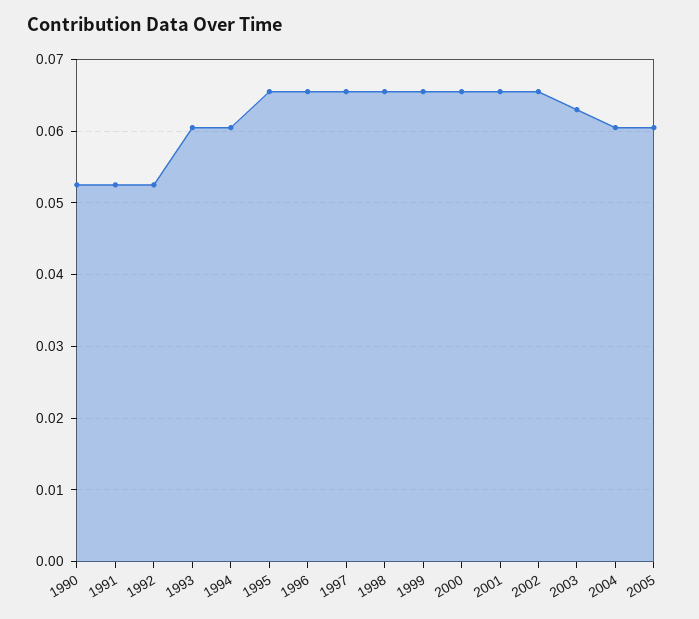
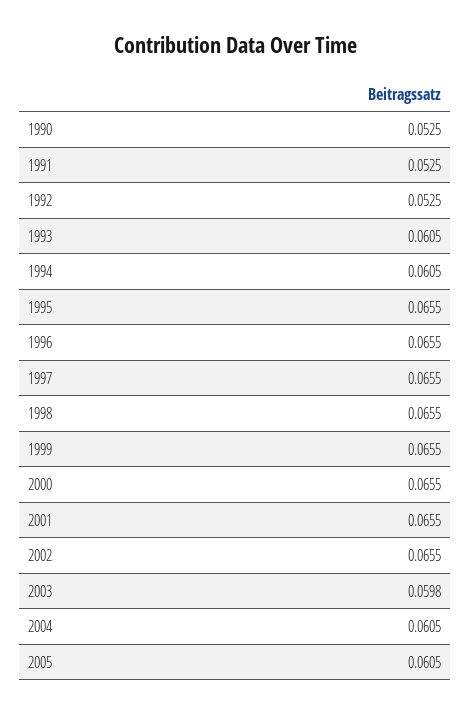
  {
    "1990": 0.0525,
    "1991": 0.0525,
    "1992": 0.0525,
    "1993": 0.0605,
    "1994": 0.0605,
    "1995": 0.0655,
    "1996": 0.0655,
    "1997": 0.0655,
    "1998": 0.0655,
    "1999": 0.0655,
    "2000": 0.0655,
    "2001": 0.0655,
    "2002": 0.0655,
-   "2003": 0.063,
+   "2003": 0.0598,
    "2004": 0.0605,
    "2005": 0.0605
  }

